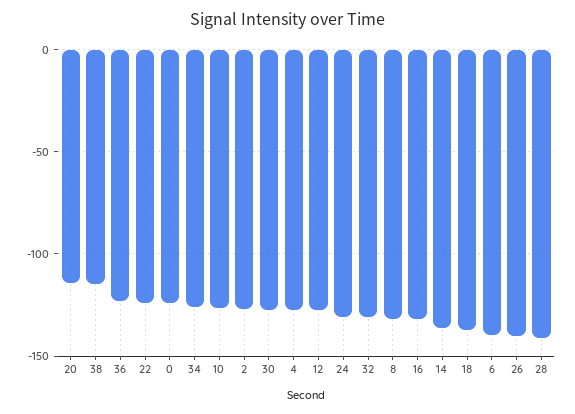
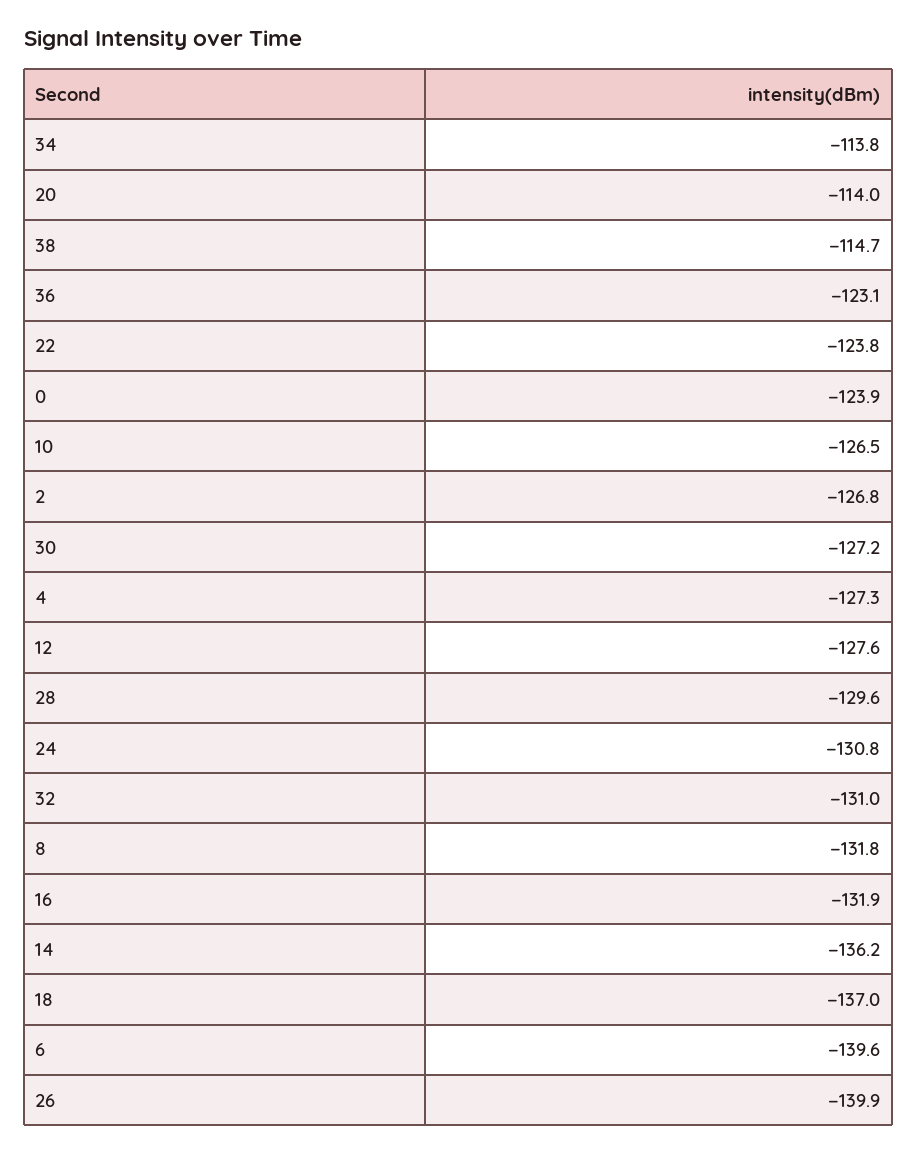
  {
    "20": -114,
    "38": -114.7,
    "36": -123.1,
    "22": -123.8,
    "0": -123.9,
-   "34": -125,
+   "34": -113.8,
    "10": -126.5,
    "2": -126.8,
    "30": -127.2,
    "4": -127.3,
    "12": -127.6,
    "24": -130.8,
    "32": -131,
    "8": -131.8,
    "16": -131.9,
    "14": -136.2,
    "18": -137,
    "6": -139.6,
    "26": -139.9,
-   "28": -140
+   "28": -129.6
  }

